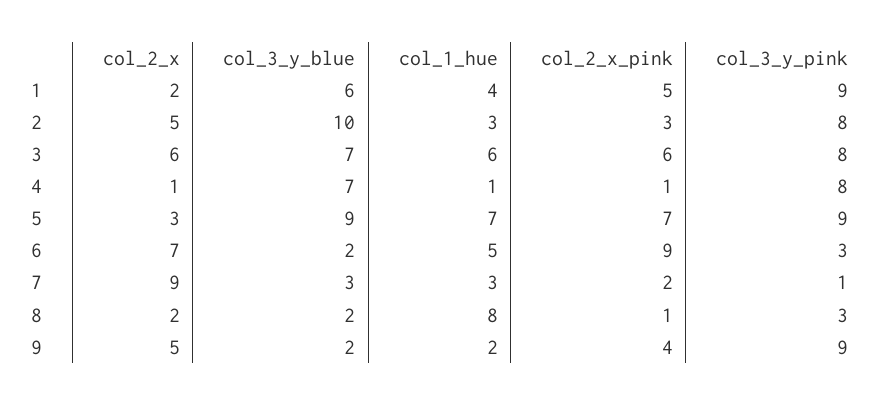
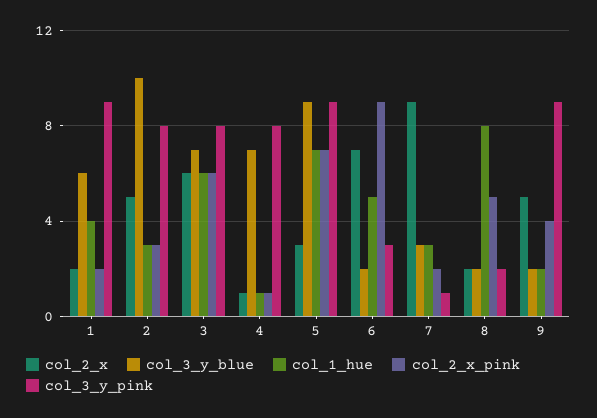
  {
    "col_2_x": {
      "1": 2,
      "2": 5,
      "3": 6,
      "4": 1,
      "5": 3,
      "6": 7,
      "7": 9,
      "8": 2,
      "9": 5
    },
    "col_3_y_blue": {
      "1": 6,
      "2": 10,
      "3": 7,
      "4": 7,
      "5": 9,
      "6": 2,
      "7": 3,
      "8": 2,
      "9": 2
    },
    "col_1_hue": {
      "1": 4,
      "2": 3,
      "3": 6,
      "4": 1,
      "5": 7,
      "6": 5,
      "7": 3,
      "8": 8,
      "9": 2
    },
    "col_2_x_pink": {
-     "1": 5,
+     "1": 2,
      "2": 3,
      "3": 6,
      "4": 1,
      "5": 7,
      "6": 9,
      "7": 2,
-     "8": 1,
+     "8": 5,
      "9": 4
    },
    "col_3_y_pink": {
      "1": 9,
      "2": 8,
      "3": 8,
      "4": 8,
      "5": 9,
      "6": 3,
      "7": 1,
-     "8": 3,
+     "8": 2,
      "9": 9
    }
  }

